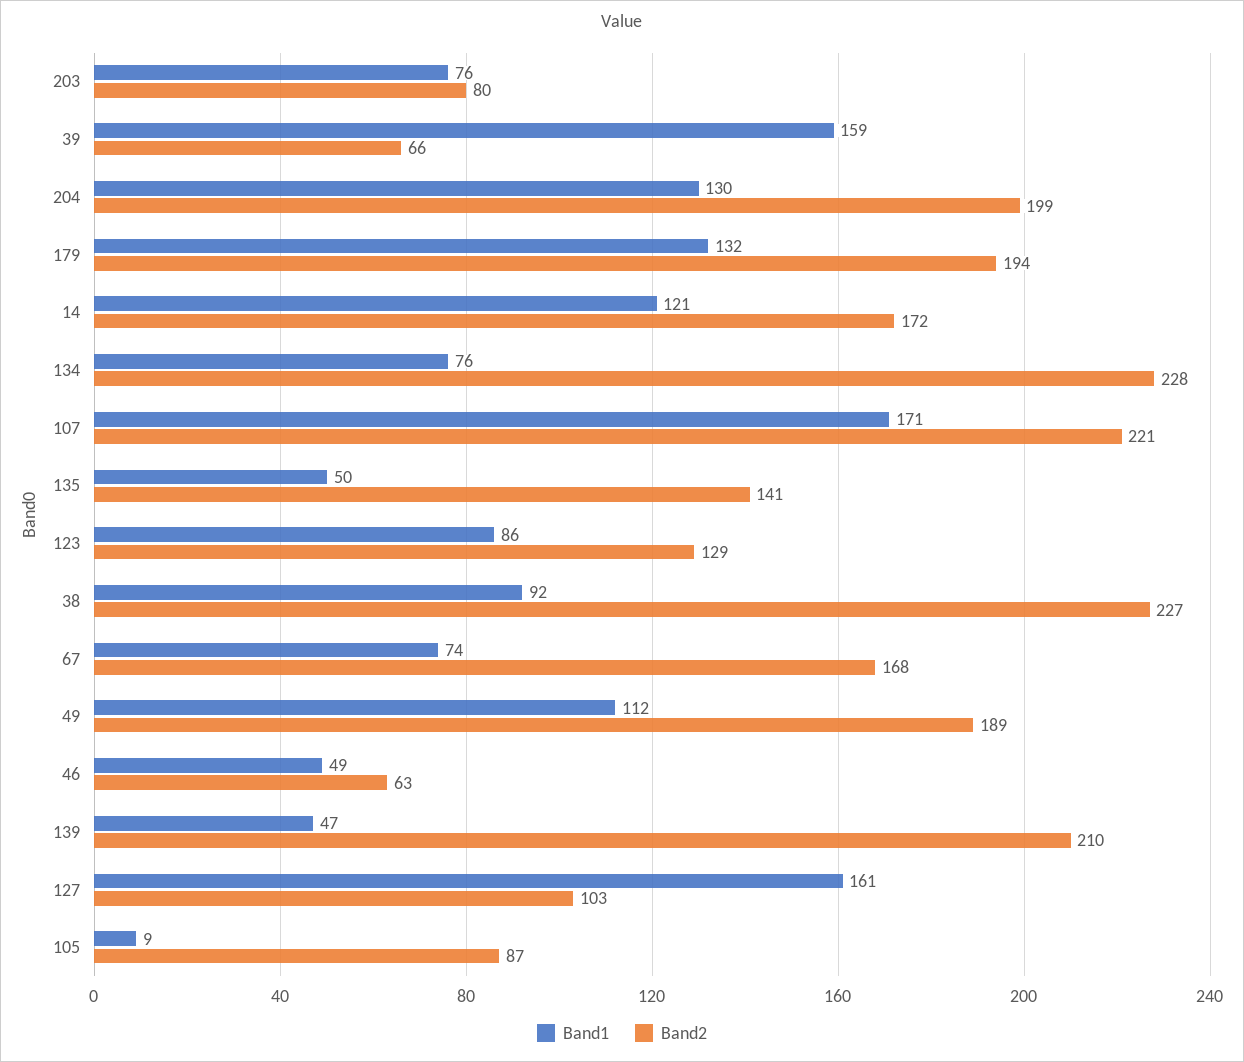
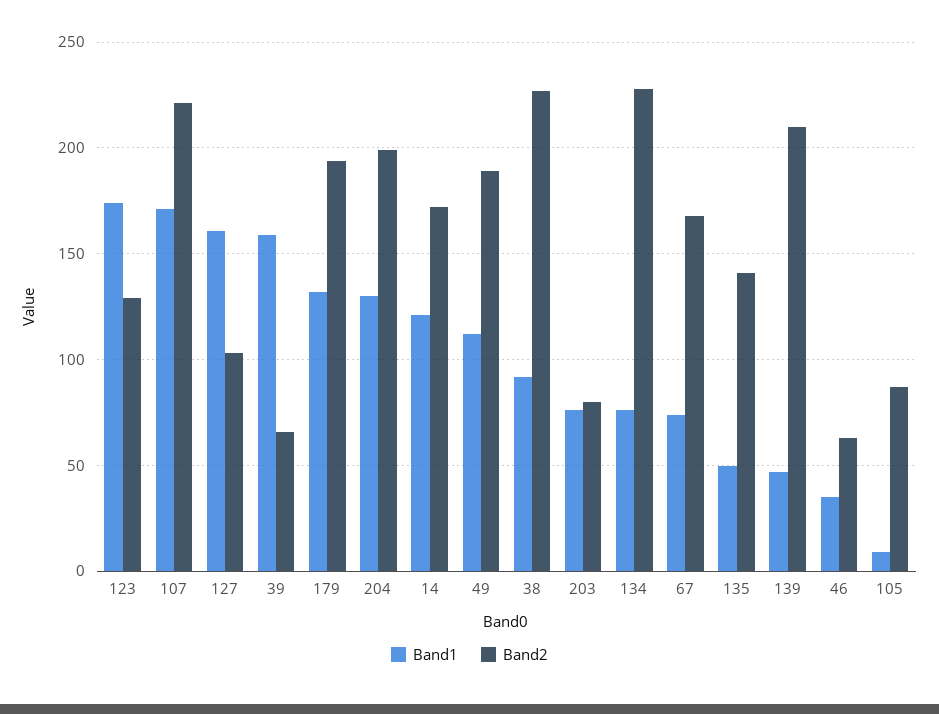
  {
    "Band1": {
      "203": 76,
      "39": 159,
      "204": 130,
      "179": 132,
      "14": 121,
      "134": 76,
      "107": 171,
      "135": 50,
-     "123": 86,
+     "123": 175,
      "38": 92,
      "67": 74,
      "49": 112,
-     "46": 49,
+     "46": 35,
      "139": 47,
      "127": 161,
      "105": 9
    },
    "Band2": {
      "203": 80,
      "39": 66,
      "204": 199,
      "179": 194,
      "14": 172,
      "134": 228,
      "107": 221,
      "135": 141,
      "123": 129,
      "38": 227,
      "67": 168,
      "49": 189,
      "46": 63,
      "139": 210,
      "127": 103,
      "105": 87
    }
  }

